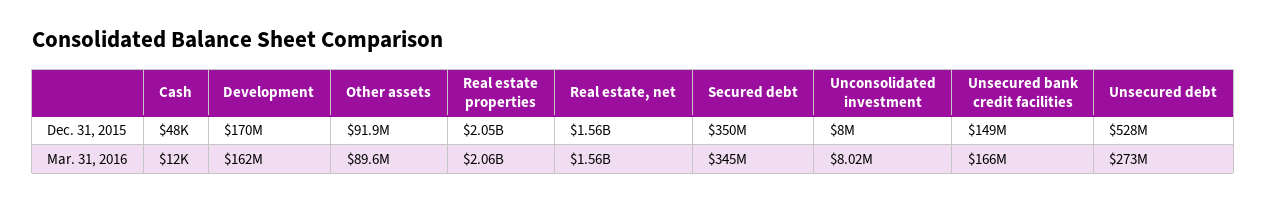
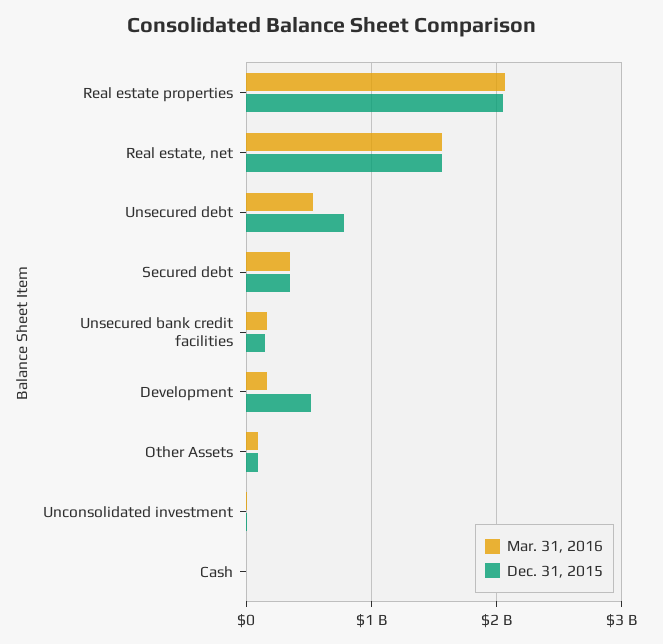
  {
    "Dec. 31, 2015": {
      "Cash": 48000,
-     "Development": 170000000,
+     "Development": 500000000,
      "Other assets": 91900000,
      "Real estate properties": 2050000000,
      "Real estate, net": 1560000000,
      "Secured debt": 350000000,
      "Unconsolidated investment": 8000000,
      "Unsecured bank credit facilities": 149000000,
-     "Unsecured debt": 528000000
+     "Unsecured debt": 800000000
    },
    "Mar. 31, 2016": {
      "Cash": 12000,
      "Development": 162000000,
      "Other assets": 89600000,
      "Real estate properties": 2060000000,
      "Real estate, net": 1560000000,
      "Secured debt": 345000000,
      "Unconsolidated investment": 8020000,
      "Unsecured bank credit facilities": 166000000,
-     "Unsecured debt": 273000000
+     "Unsecured debt": 500000000
    }
  }

